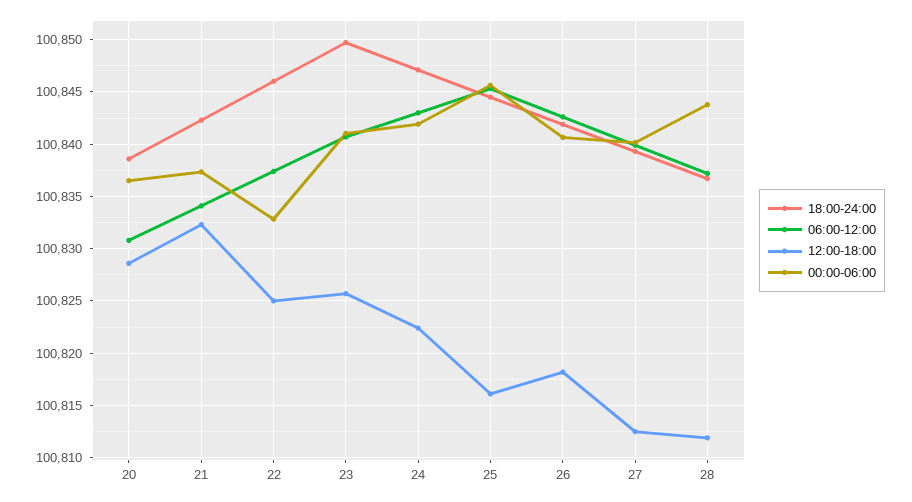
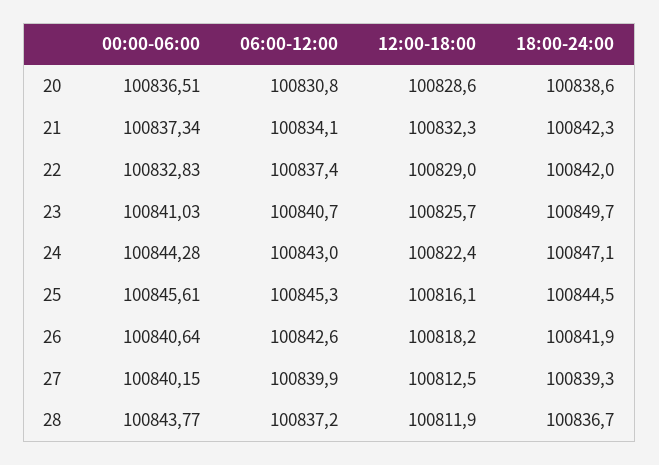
  {
    "18:00-24:00": {
      "20": 100838.6,
      "21": 100842.3,
-     "22": 100846,
+     "22": 100842,
      "23": 100849.7,
      "24": 100847.1,
      "25": 100844.5,
      "26": 100841.9,
      "27": 100839.3,
      "28": 100836.7
    },
    "06:00-12:00": {
      "20": 100830.8,
      "21": 100834.1,
      "22": 100837.4,
      "23": 100840.7,
      "24": 100843,
      "25": 100845.3,
      "26": 100842.6,
      "27": 100839.9,
      "28": 100837.2
    },
    "12:00-18:00": {
      "20": 100828.6,
      "21": 100832.3,
-     "22": 100825,
+     "22": 100829,
      "23": 100825.7,
      "24": 100822.4,
      "25": 100816.1,
      "26": 100818.2,
      "27": 100812.5,
      "28": 100811.9
    },
    "00:00-06:00": {
      "20": 100836.51,
      "21": 100837.34,
      "22": 100832.83,
      "23": 100841.03,
-     "24": 100842,
+     "24": 100844.28,
      "25": 100845.61,
      "26": 100840.64,
      "27": 100840.15,
      "28": 100843.77
    }
  }

